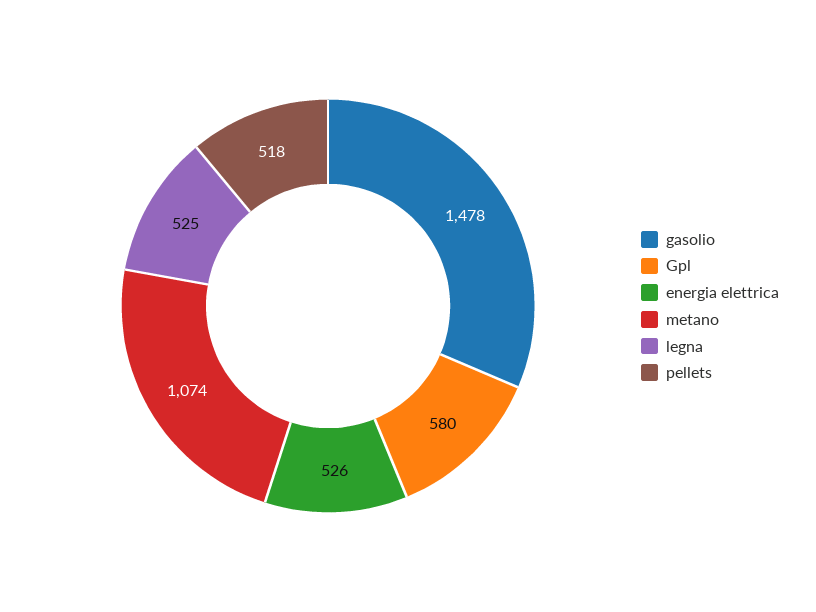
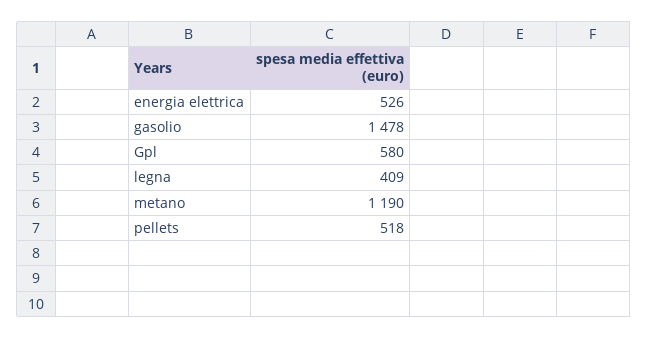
  {
    "gasolio": 1478,
    "Gpl": 580,
    "energia elettrica": 526,
-   "metano": 1074,
+   "metano": 1190,
-   "legna": 525,
+   "legna": 409,
    "pellets": 518
  }

